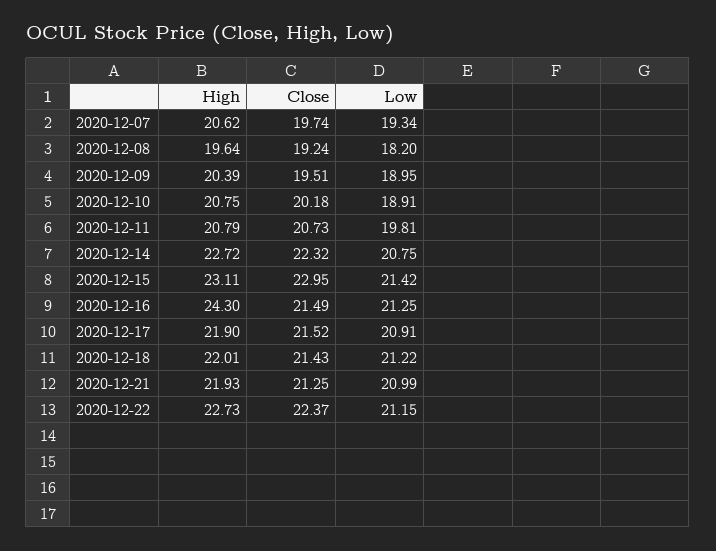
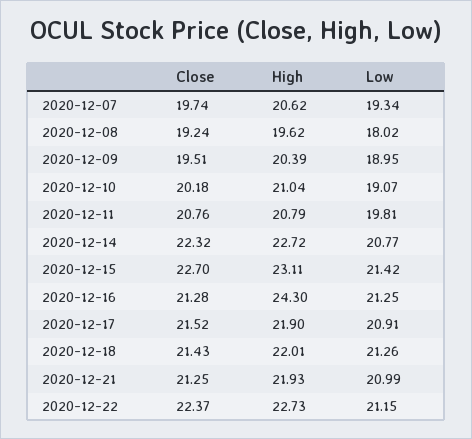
  {
    "High": {
      "2020-12-07": 20.62,
-     "2020-12-08": 19.64,
+     "2020-12-08": 19.62,
      "2020-12-09": 20.39,
-     "2020-12-10": 20.75,
+     "2020-12-10": 21.04,
      "2020-12-11": 20.79,
      "2020-12-14": 22.72,
      "2020-12-15": 23.11,
      "2020-12-16": 24.3,
      "2020-12-17": 21.9,
      "2020-12-18": 22.01,
      "2020-12-21": 21.93,
      "2020-12-22": 22.73
    },
    "Close": {
      "2020-12-07": 19.74,
      "2020-12-08": 19.24,
      "2020-12-09": 19.51,
      "2020-12-10": 20.18,
-     "2020-12-11": 20.73,
+     "2020-12-11": 20.76,
      "2020-12-14": 22.32,
-     "2020-12-15": 22.95,
+     "2020-12-15": 22.7,
-     "2020-12-16": 21.49,
+     "2020-12-16": 21.28,
      "2020-12-17": 21.52,
      "2020-12-18": 21.43,
      "2020-12-21": 21.25,
      "2020-12-22": 22.37
    },
    "Low": {
      "2020-12-07": 19.34,
-     "2020-12-08": 18.2,
+     "2020-12-08": 18.02,
      "2020-12-09": 18.95,
-     "2020-12-10": 18.91,
+     "2020-12-10": 19.07,
      "2020-12-11": 19.81,
-     "2020-12-14": 20.75,
+     "2020-12-14": 20.77,
      "2020-12-15": 21.42,
      "2020-12-16": 21.25,
      "2020-12-17": 20.91,
-     "2020-12-18": 21.22,
+     "2020-12-18": 21.26,
      "2020-12-21": 20.99,
      "2020-12-22": 21.15
    }
  }

